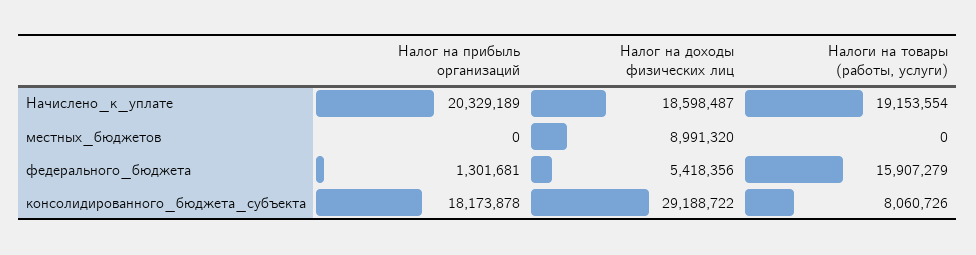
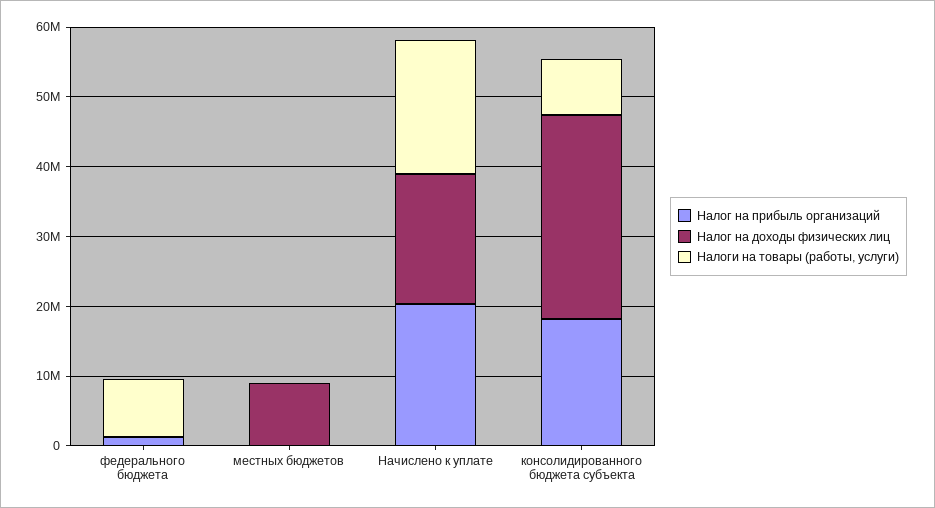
  {
    "Налог на прибыль организаций": {
      "Начислено_к_уплате": 20329189,
      "местных_бюджетов": 0,
      "федерального_бюджета": 1301681,
      "консолидированного_бюджета_субъекта": 18173878
    },
    "Налог на доходы физических лиц": {
      "Начислено_к_уплате": 18598487,
      "местных_бюджетов": 8991320,
-     "федерального_бюджета": 5418356,
+     "федерального_бюджета": 0,
      "консолидированного_бюджета_субъекта": 29188722
    },
    "Налоги на товары (работы, услуги)": {
      "Начислено_к_уплате": 19153554,
      "местных_бюджетов": 0,
-     "федерального_бюджета": 15907279,
+     "федерального_бюджета": 8000000,
      "консолидированного_бюджета_субъекта": 8060726
    }
  }

